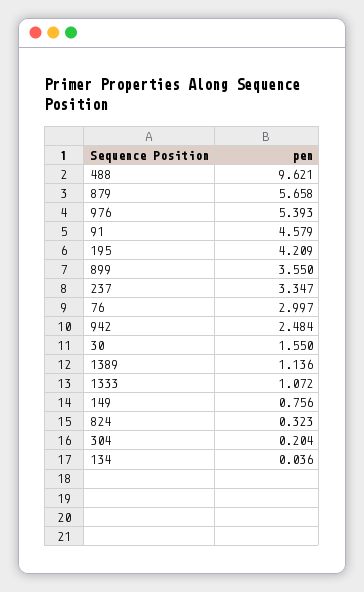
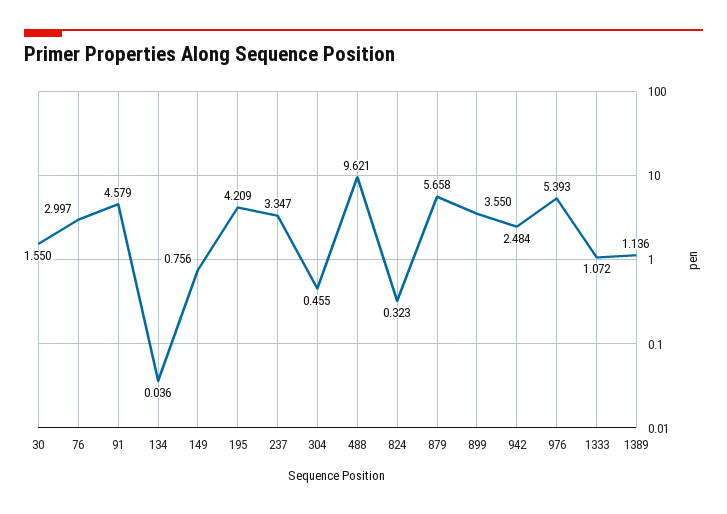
  {
    "488": 9.621,
    "879": 5.658,
    "976": 5.393,
    "91": 4.579,
    "195": 4.209,
    "899": 3.55,
    "237": 3.347,
    "76": 2.997,
    "942": 2.484,
    "30": 1.55,
    "1389": 1.136,
    "1333": 1.072,
    "149": 0.756,
    "824": 0.323,
-   "304": 0.204,
+   "304": 0.455,
    "134": 0.036
  }

